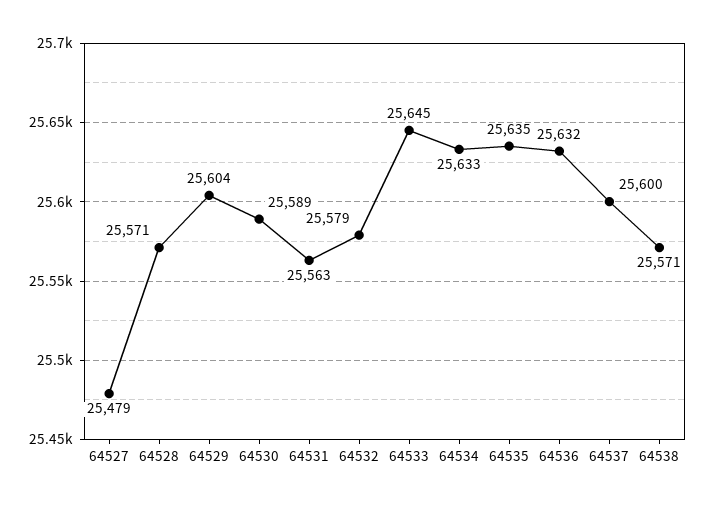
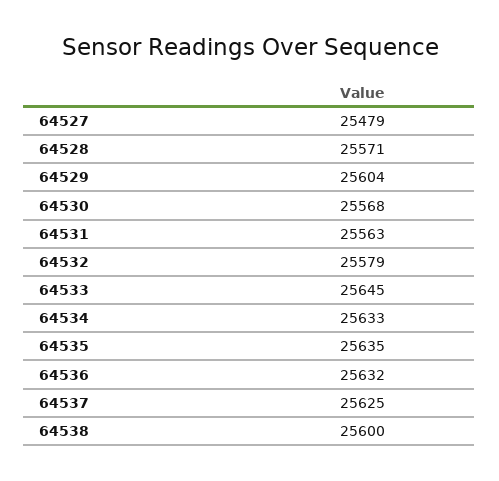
  {
    "64527": 25479,
    "64528": 25571,
    "64529": 25604,
-   "64530": 25589,
+   "64530": 25568,
    "64531": 25563,
    "64532": 25579,
    "64533": 25645,
    "64534": 25633,
    "64535": 25635,
    "64536": 25632,
-   "64537": 25600,
+   "64537": 25625,
-   "64538": 25571
+   "64538": 25600
  }

